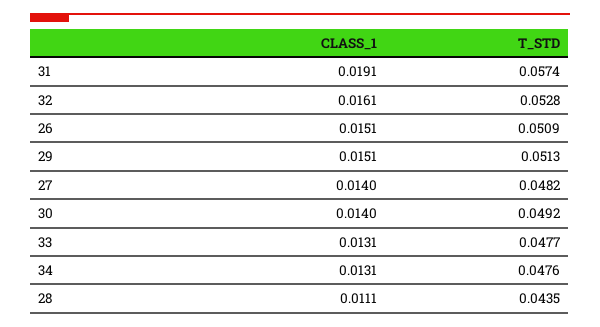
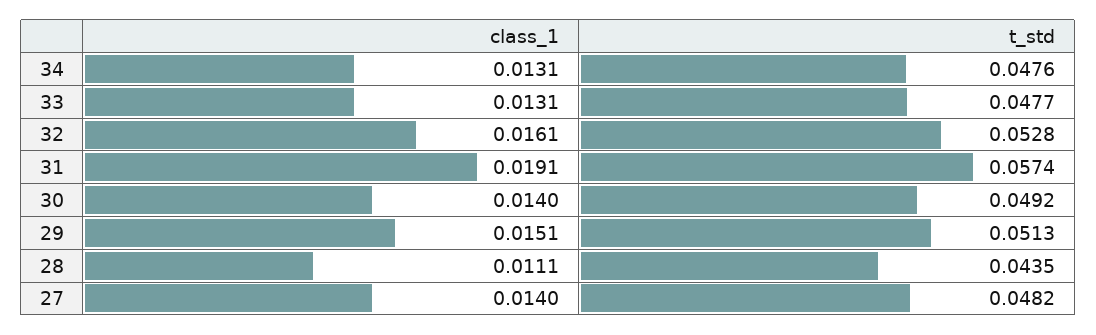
  {
    "CLASS_1": {
      "31": 0.0191,
      "32": 0.0161,
-     "26": 0.0151,
      "29": 0.0151,
      "27": 0.014,
      "30": 0.014,
      "33": 0.0131,
      "34": 0.0131,
      "28": 0.0111
    },
    "T_STD": {
      "31": 0.0574,
      "32": 0.0528,
-     "26": 0.0509,
      "29": 0.0513,
      "27": 0.0482,
      "30": 0.0492,
      "33": 0.0477,
      "34": 0.0476,
      "28": 0.0435
    }
  }

